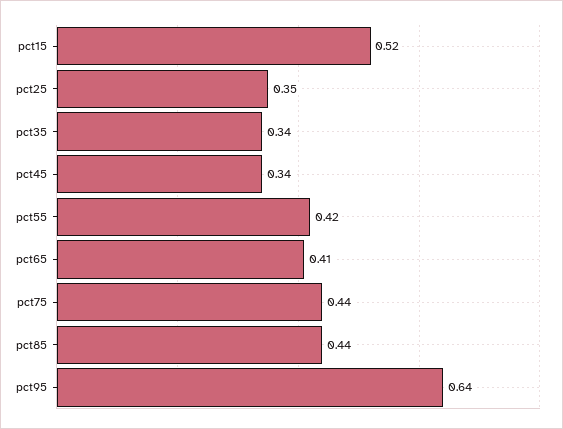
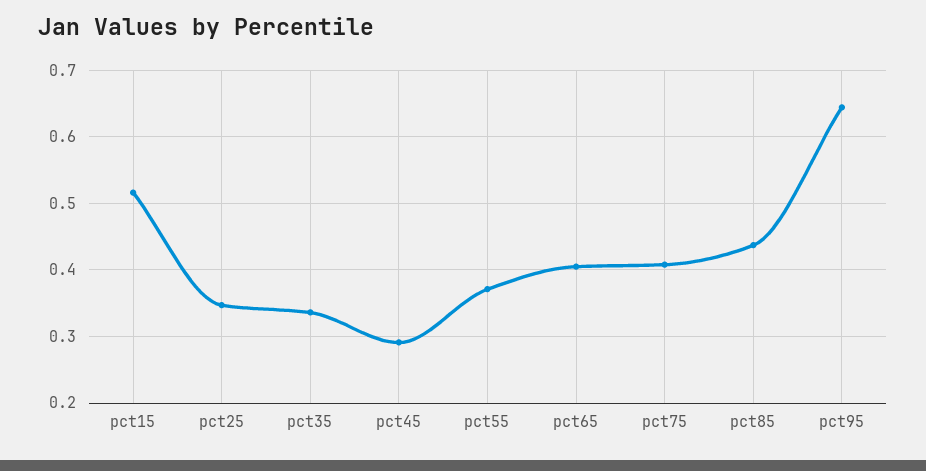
  {
    "pct15": 0.52,
    "pct25": 0.35,
    "pct35": 0.34,
-   "pct45": 0.34,
+   "pct45": 0.29,
-   "pct55": 0.42,
+   "pct55": 0.37,
    "pct65": 0.41,
-   "pct75": 0.44,
+   "pct75": 0.41,
    "pct85": 0.44,
    "pct95": 0.64
  }

